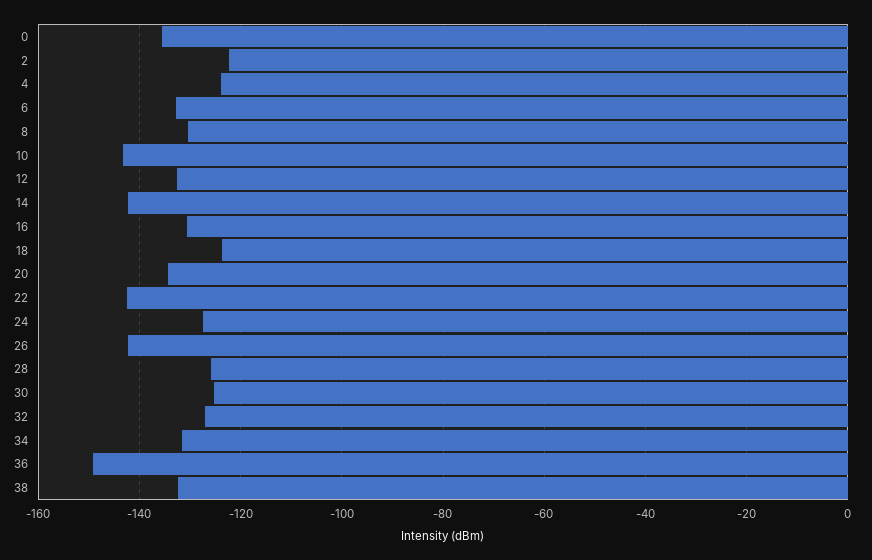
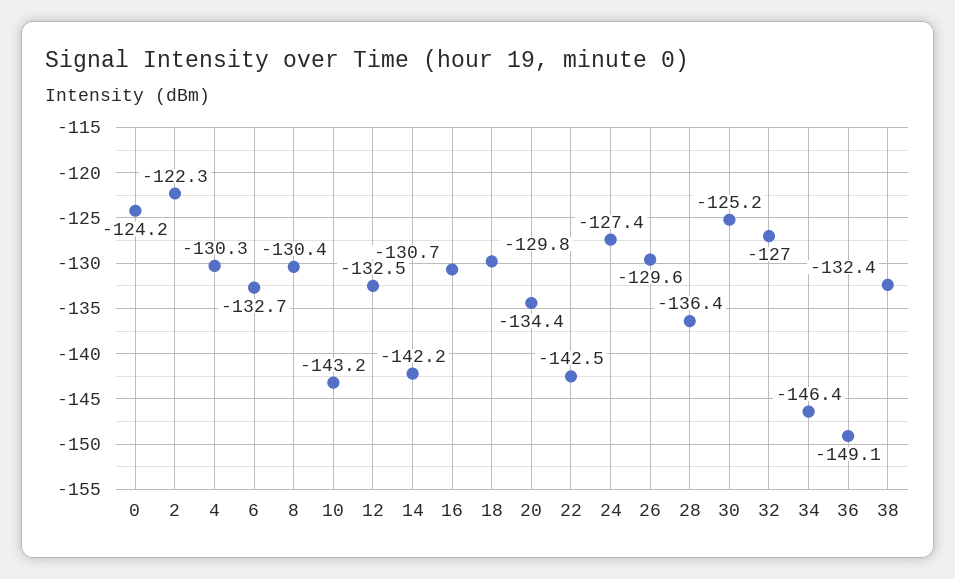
  {
-   "0": -136,
+   "0": -124.2,
    "2": -122.3,
-   "4": -124,
+   "4": -130.3,
    "6": -132.7,
    "8": -130.4,
    "10": -143.2,
    "12": -132.5,
    "14": -142.2,
    "16": -130.7,
-   "18": -124,
+   "18": -129.8,
    "20": -134.4,
    "22": -142.5,
    "24": -127.4,
-   "26": -142,
+   "26": -129.6,
-   "28": -126,
+   "28": -136.4,
    "30": -125.2,
    "32": -127,
-   "34": -132,
+   "34": -146.4,
    "36": -149.1,
    "38": -132.4
  }

